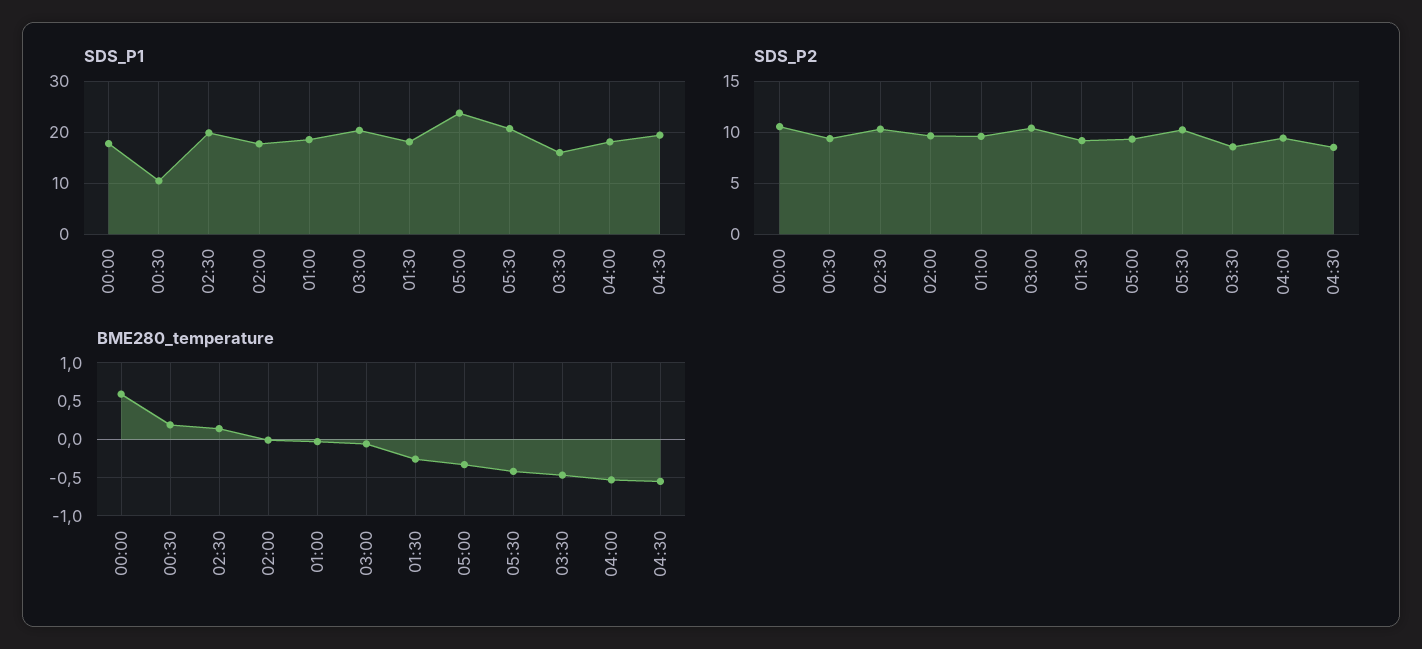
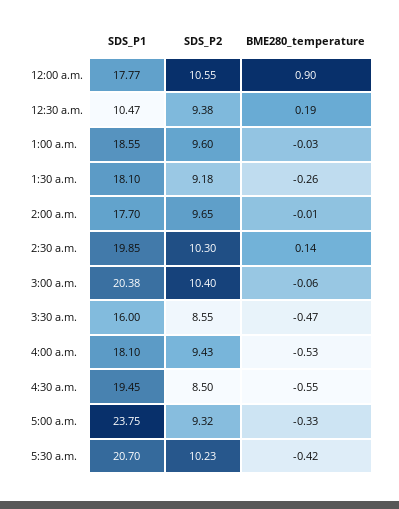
  {
    "SDS_P1": {
      "00:00": 17.77,
      "00:30": 10.47,
      "02:30": 19.85,
      "02:00": 17.7,
      "01:00": 18.55,
      "03:00": 20.38,
      "01:30": 18.1,
      "05:00": 23.75,
      "05:30": 20.7,
      "03:30": 16,
      "04:00": 18.1,
      "04:30": 19.45
    },
    "SDS_P2": {
      "00:00": 10.55,
      "00:30": 9.38,
      "02:30": 10.3,
      "02:00": 9.65,
      "01:00": 9.6,
      "03:00": 10.4,
      "01:30": 9.18,
      "05:00": 9.32,
      "05:30": 10.23,
      "03:30": 8.55,
      "04:00": 9.43,
      "04:30": 8.5
    },
    "BME280_temperature": {
-     "00:00": 0.6,
+     "00:00": 0.9,
      "00:30": 0.19,
      "02:30": 0.14,
      "02:00": -0.01,
      "01:00": -0.03,
      "03:00": -0.06,
      "01:30": -0.26,
      "05:00": -0.33,
      "05:30": -0.42,
      "03:30": -0.47,
      "04:00": -0.53,
      "04:30": -0.55
    }
  }

